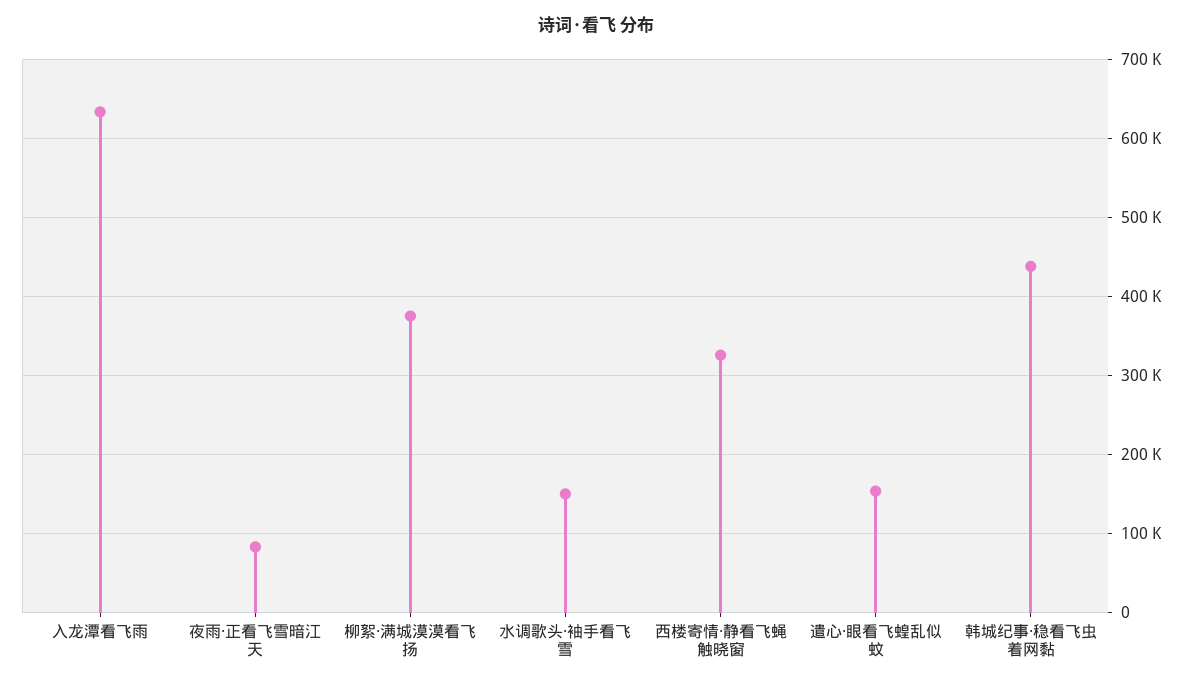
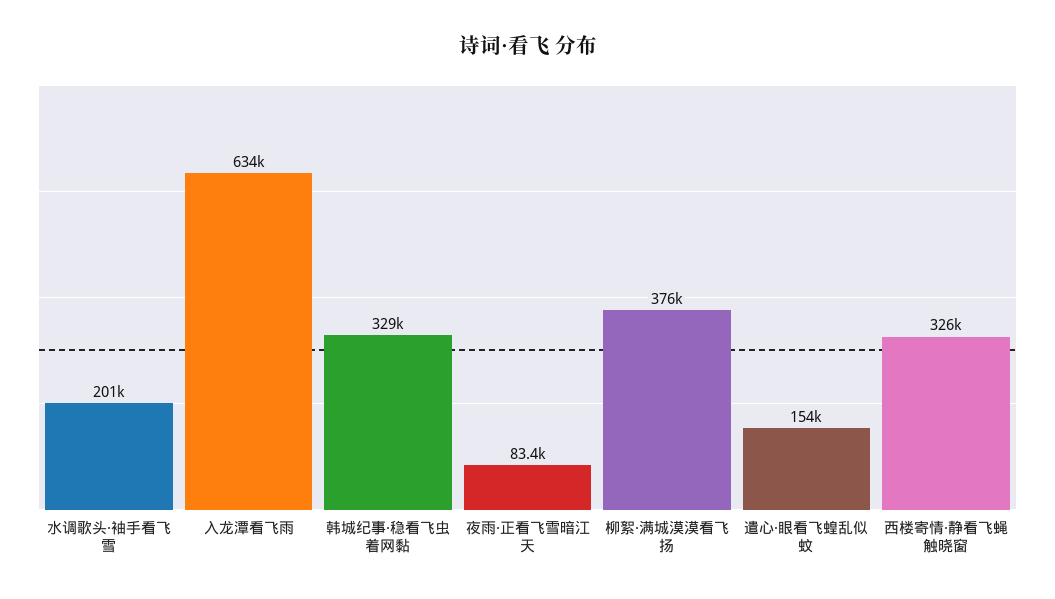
  {
    "入龙潭看飞雨": 634000,
    "夜雨·正看飞雪暗江天": 83400,
    "柳絮·满城漠漠看飞扬": 376000,
-   "水调歌头·袖手看飞雪": 150000,
+   "水调歌头·袖手看飞雪": 201000,
    "西楼寄情·静看飞蝇触晓窗": 326000,
    "遣心·眼看飞蝗乱似蚊": 154000,
-   "韩城纪事·稳看飞虫着网黏": 440000
+   "韩城纪事·稳看飞虫着网黏": 329000
  }

